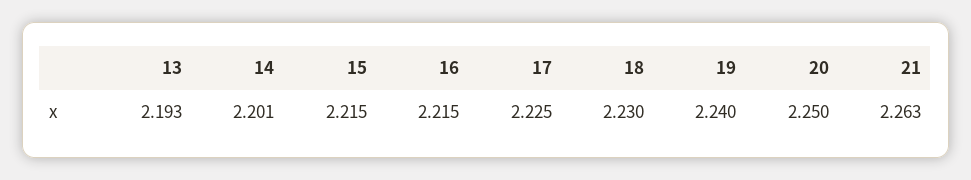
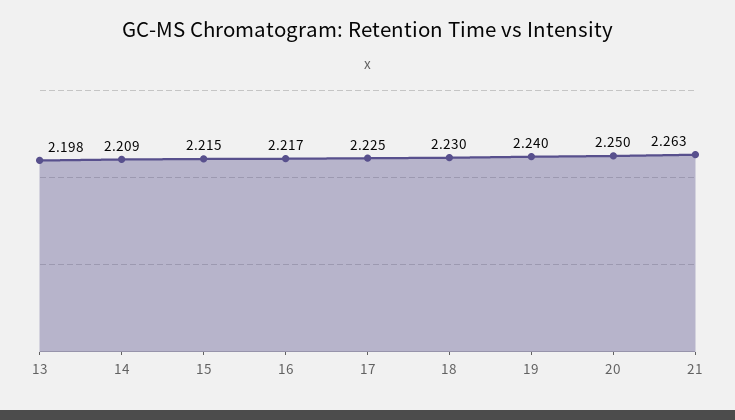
  {
-   "13": 2.193,
+   "13": 2.198,
-   "14": 2.201,
+   "14": 2.209,
    "15": 2.215,
-   "16": 2.215,
+   "16": 2.217,
    "17": 2.225,
    "18": 2.23,
    "19": 2.24,
    "20": 2.25,
    "21": 2.263
  }

